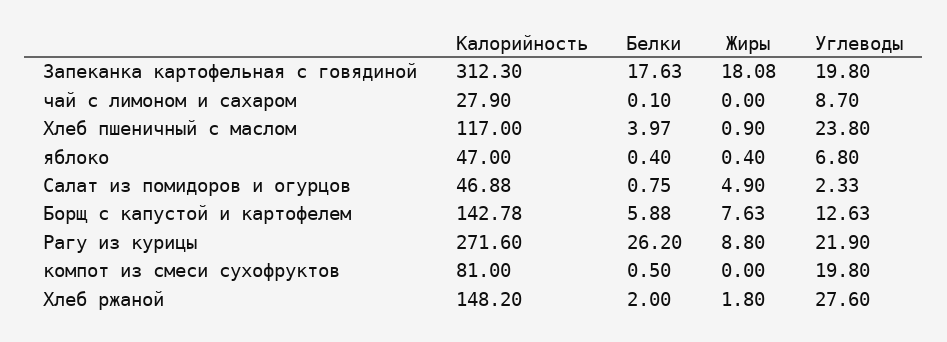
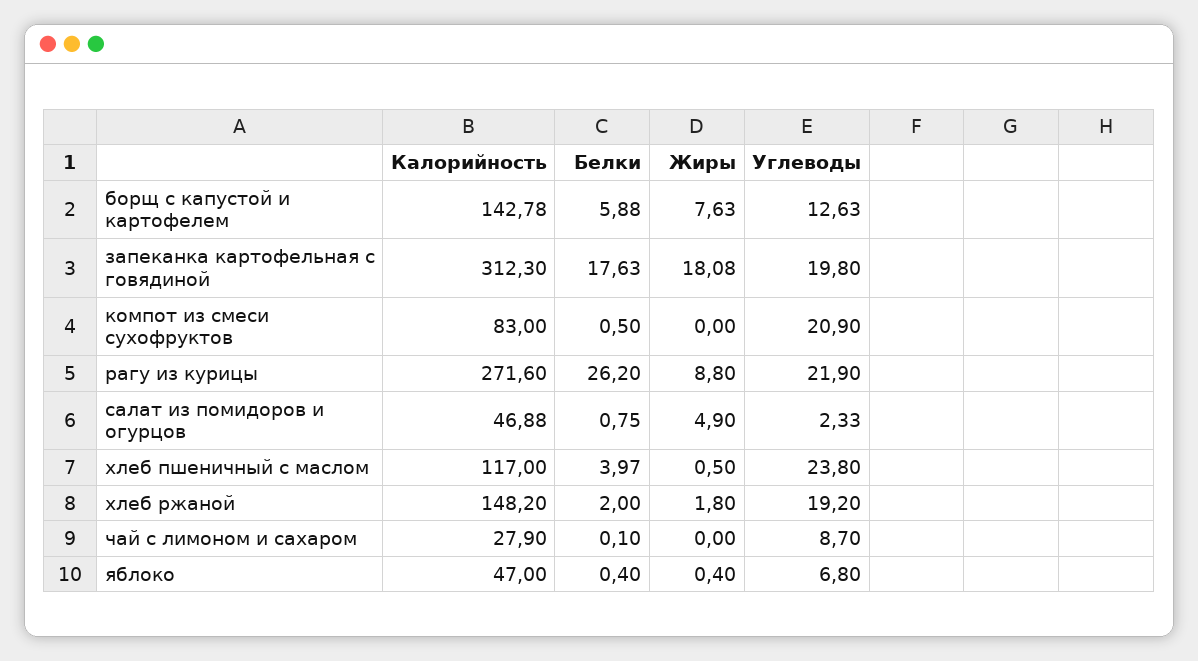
  {
    "Калорийность": {
      "Запеканка картофельная с говядиной": 312.3,
      "чай с лимоном и сахаром": 27.9,
      "Хлеб пшеничный с маслом": 117,
      "яблоко": 47,
      "Салат из помидоров и огурцов": 46.88,
      "Борщ с капустой и картофелем": 142.78,
      "Рагу из курицы": 271.6,
-     "компот из смеси сухофруктов": 81,
+     "компот из смеси сухофруктов": 83,
      "Хлеб ржаной": 148.2
    },
    "Белки": {
      "Запеканка картофельная с говядиной": 17.63,
      "чай с лимоном и сахаром": 0.1,
      "Хлеб пшеничный с маслом": 3.97,
      "яблоко": 0.4,
      "Салат из помидоров и огурцов": 0.75,
      "Борщ с капустой и картофелем": 5.88,
      "Рагу из курицы": 26.2,
      "компот из смеси сухофруктов": 0.5,
      "Хлеб ржаной": 2
    },
    "Жиры": {
      "Запеканка картофельная с говядиной": 18.08,
      "чай с лимоном и сахаром": 0,
-     "Хлеб пшеничный с маслом": 0.9,
+     "Хлеб пшеничный с маслом": 0.5,
      "яблоко": 0.4,
      "Салат из помидоров и огурцов": 4.9,
      "Борщ с капустой и картофелем": 7.63,
      "Рагу из курицы": 8.8,
      "компот из смеси сухофруктов": 0,
      "Хлеб ржаной": 1.8
    },
    "Углеводы": {
      "Запеканка картофельная с говядиной": 19.8,
      "чай с лимоном и сахаром": 8.7,
      "Хлеб пшеничный с маслом": 23.8,
      "яблоко": 6.8,
      "Салат из помидоров и огурцов": 2.33,
      "Борщ с капустой и картофелем": 12.63,
      "Рагу из курицы": 21.9,
-     "компот из смеси сухофруктов": 19.8,
+     "компот из смеси сухофруктов": 20.9,
-     "Хлеб ржаной": 27.6
+     "Хлеб ржаной": 19.2
    }
  }

